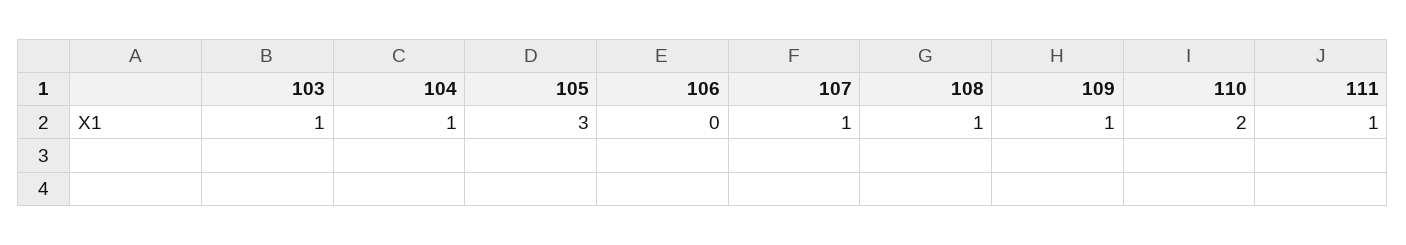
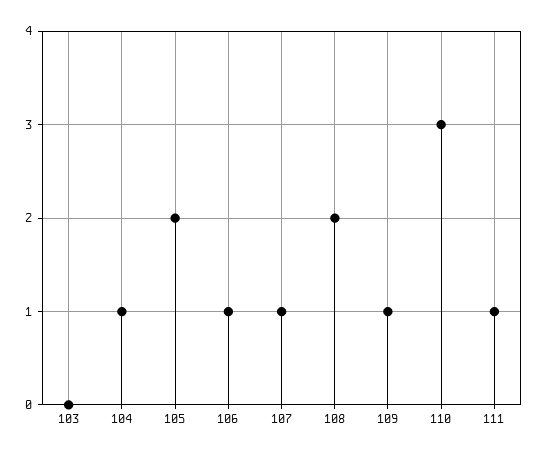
  {
-   "103": 1,
+   "103": 0,
    "104": 1,
-   "105": 3,
+   "105": 2,
-   "106": 0,
+   "106": 1,
    "107": 1,
-   "108": 1,
+   "108": 2,
    "109": 1,
-   "110": 2,
+   "110": 3,
    "111": 1
  }

